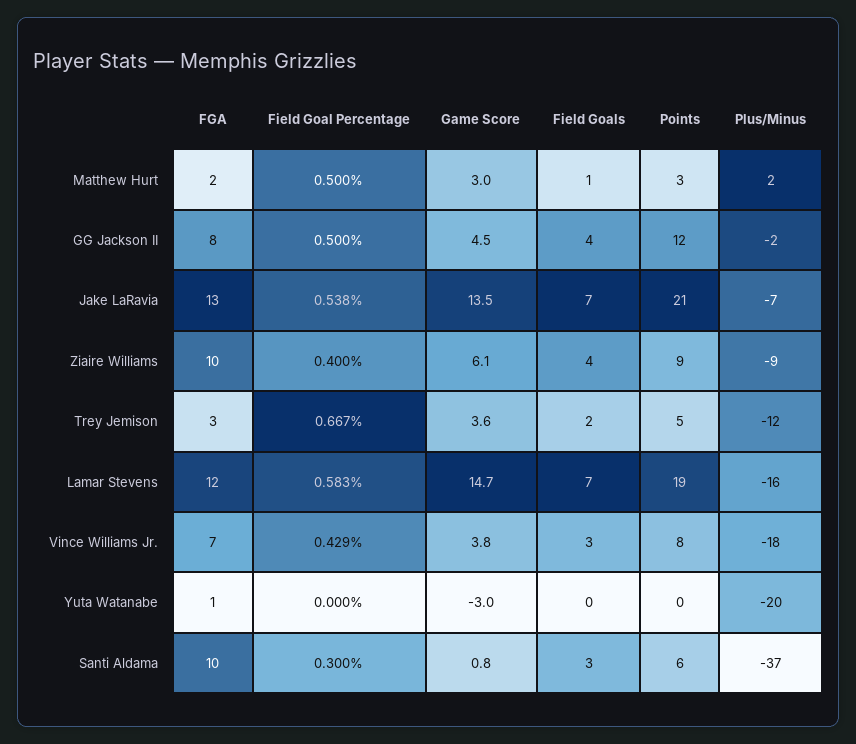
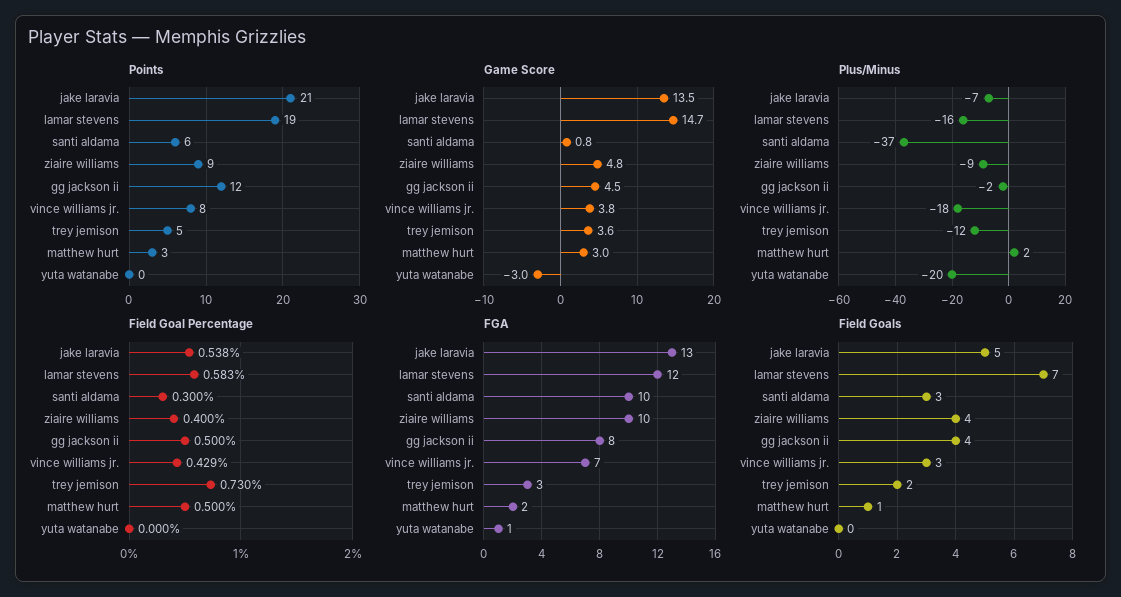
  {
    "FGA": {
      "Matthew Hurt": 2,
      "GG Jackson II": 8,
      "Jake LaRavia": 13,
      "Ziaire Williams": 10,
      "Trey Jemison": 3,
      "Lamar Stevens": 12,
      "Vince Williams Jr.": 7,
      "Yuta Watanabe": 1,
      "Santi Aldama": 10
    },
    "Field Goal Percentage": {
      "Matthew Hurt": 0.5,
      "GG Jackson II": 0.5,
      "Jake LaRavia": 0.538,
      "Ziaire Williams": 0.4,
-     "Trey Jemison": 0.667,
+     "Trey Jemison": 0.73,
      "Lamar Stevens": 0.583,
      "Vince Williams Jr.": 0.429,
      "Yuta Watanabe": 0,
      "Santi Aldama": 0.3
    },
    "Game Score": {
      "Matthew Hurt": 3,
      "GG Jackson II": 4.5,
      "Jake LaRavia": 13.5,
-     "Ziaire Williams": 6.1,
+     "Ziaire Williams": 4.8,
      "Trey Jemison": 3.6,
      "Lamar Stevens": 14.7,
      "Vince Williams Jr.": 3.8,
      "Yuta Watanabe": -3,
      "Santi Aldama": 0.8
    },
    "Field Goals": {
      "Matthew Hurt": 1,
      "GG Jackson II": 4,
-     "Jake LaRavia": 7,
+     "Jake LaRavia": 5,
      "Ziaire Williams": 4,
      "Trey Jemison": 2,
      "Lamar Stevens": 7,
      "Vince Williams Jr.": 3,
      "Yuta Watanabe": 0,
      "Santi Aldama": 3
    },
    "Points": {
      "Matthew Hurt": 3,
      "GG Jackson II": 12,
      "Jake LaRavia": 21,
      "Ziaire Williams": 9,
      "Trey Jemison": 5,
      "Lamar Stevens": 19,
      "Vince Williams Jr.": 8,
      "Yuta Watanabe": 0,
      "Santi Aldama": 6
    },
    "Plus/Minus": {
      "Matthew Hurt": 2,
      "GG Jackson II": -2,
      "Jake LaRavia": -7,
      "Ziaire Williams": -9,
      "Trey Jemison": -12,
      "Lamar Stevens": -16,
      "Vince Williams Jr.": -18,
      "Yuta Watanabe": -20,
      "Santi Aldama": -37
    }
  }

